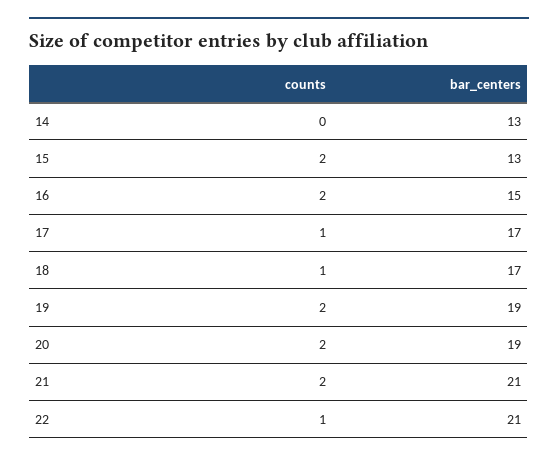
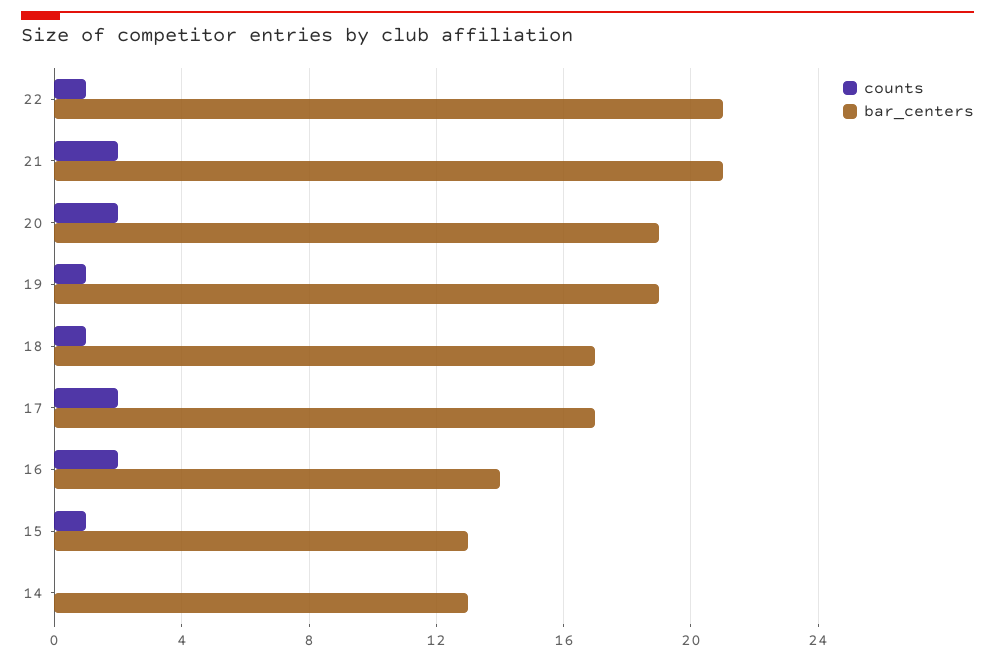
  {
    "counts": {
      "14": 0,
-     "15": 2,
+     "15": 1,
      "16": 2,
-     "17": 1,
+     "17": 2,
      "18": 1,
-     "19": 2,
+     "19": 1,
      "20": 2,
      "21": 2,
      "22": 1
    },
    "bar_centers": {
      "14": 13,
      "15": 13,
-     "16": 15,
+     "16": 14,
      "17": 17,
      "18": 17,
      "19": 19,
      "20": 19,
      "21": 21,
      "22": 21
    }
  }

